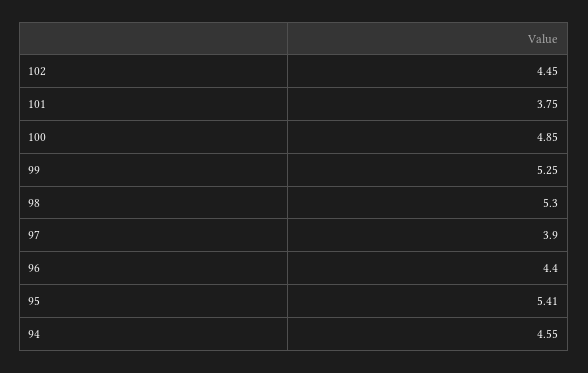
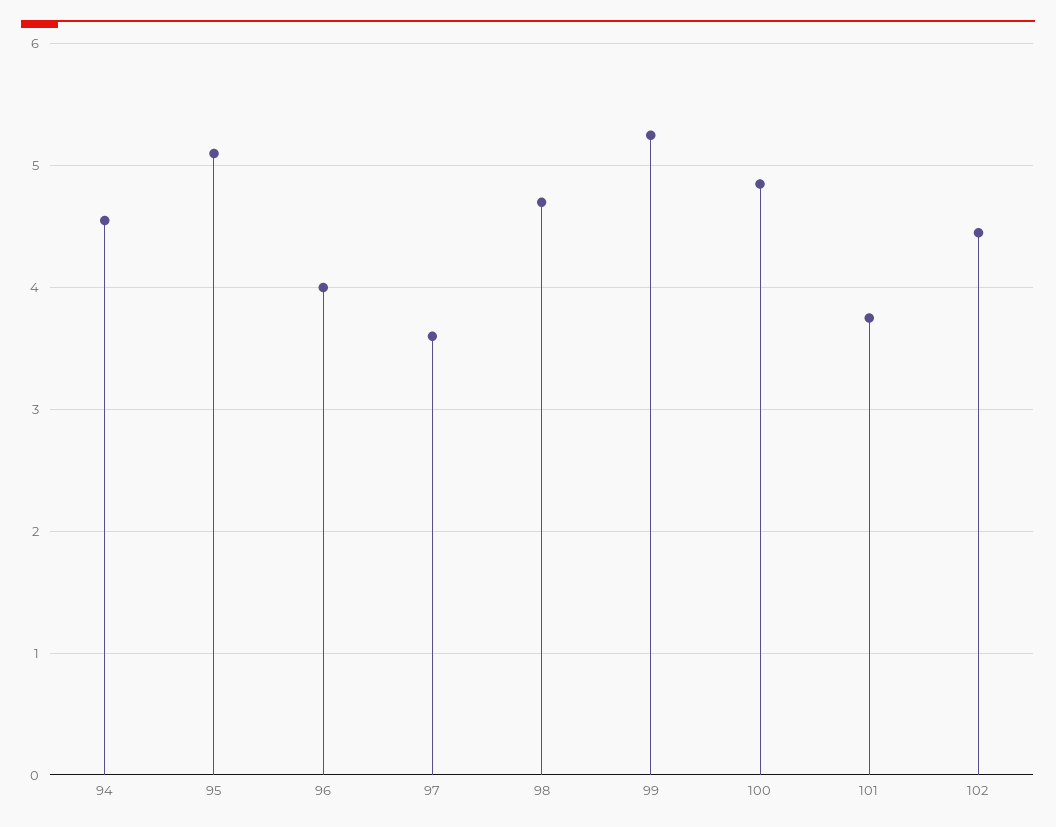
  {
    "102": 4.45,
    "101": 3.75,
    "100": 4.85,
    "99": 5.25,
-   "98": 5.3,
+   "98": 4.7,
-   "97": 3.9,
+   "97": 3.6,
-   "96": 4.4,
+   "96": 4,
-   "95": 5.41,
+   "95": 5.1,
    "94": 4.55
  }

